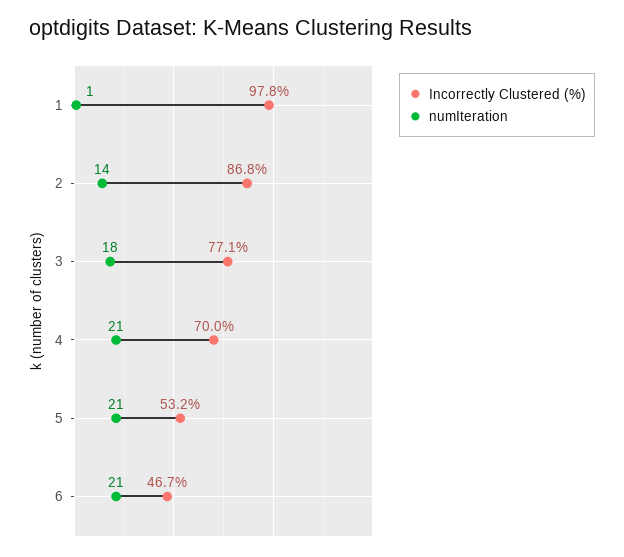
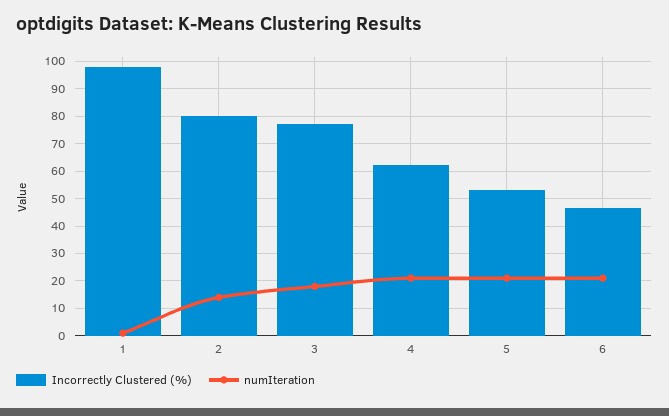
  {
    "Incorrectly Clustered (%)": {
      "1": 97.8,
-     "2": 86.8,
+     "2": 80,
      "3": 77.1,
-     "4": 70,
+     "4": 62.5,
      "5": 53.2,
      "6": 46.7
    },
    "numIteration": {
      "1": 1,
      "2": 14,
      "3": 18,
      "4": 21,
      "5": 21,
      "6": 21
    }
  }

